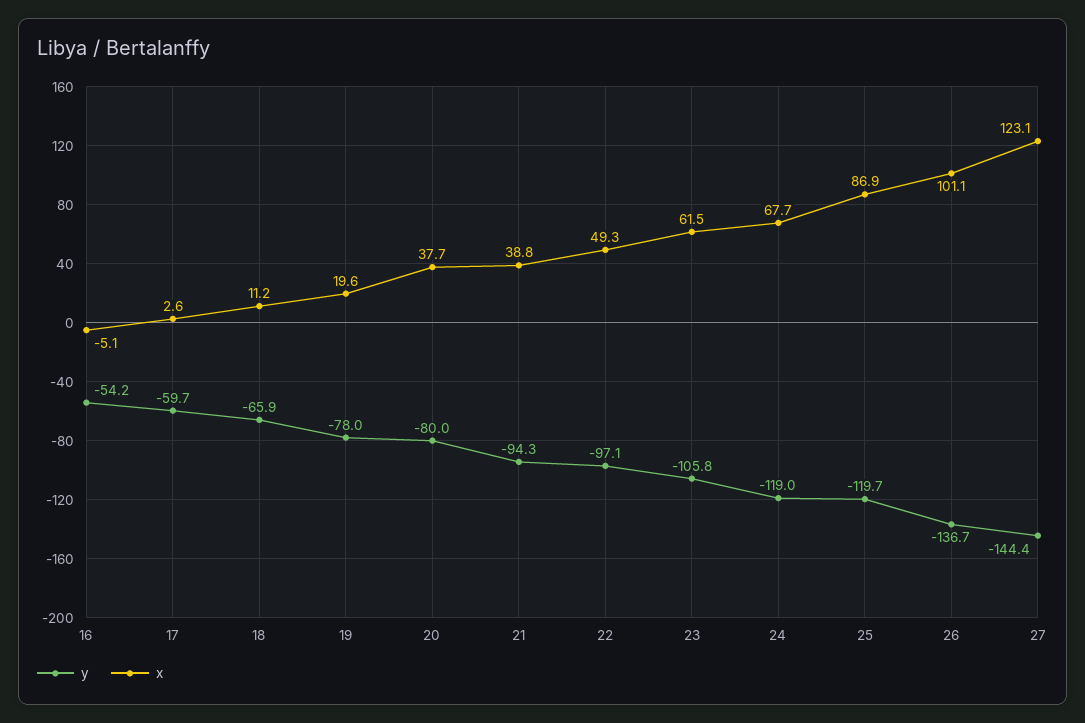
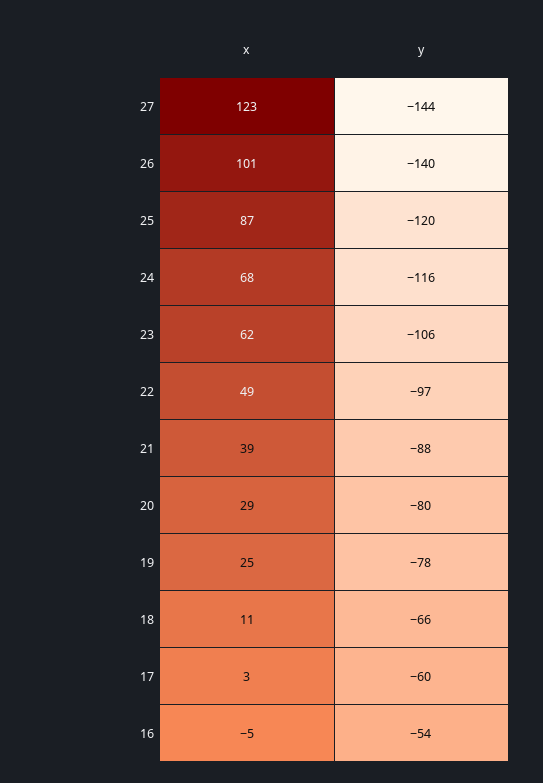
  {
    "y": {
      "16": -54.2,
      "17": -59.7,
      "18": -65.9,
      "19": -78,
      "20": -80,
-     "21": -94.3,
+     "21": -88,
      "22": -97.1,
      "23": -105.8,
-     "24": -119,
+     "24": -116,
      "25": -119.7,
-     "26": -136.7,
+     "26": -140,
      "27": -144.4
    },
    "x": {
      "16": -5.1,
      "17": 2.6,
      "18": 11.2,
-     "19": 19.6,
+     "19": 25,
-     "20": 37.7,
+     "20": 29,
      "21": 38.8,
      "22": 49.3,
      "23": 61.5,
      "24": 67.7,
      "25": 86.9,
      "26": 101.1,
      "27": 123.1
    }
  }

